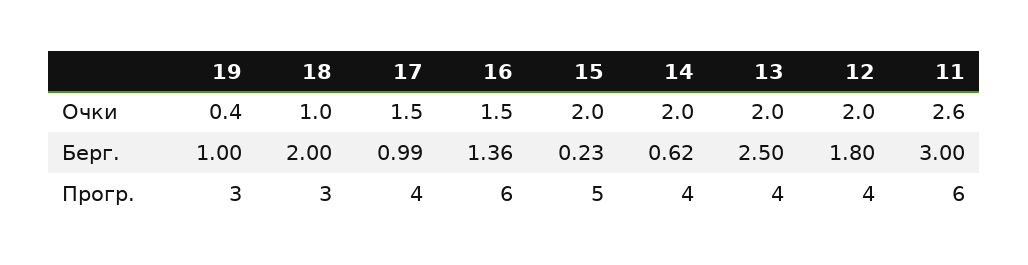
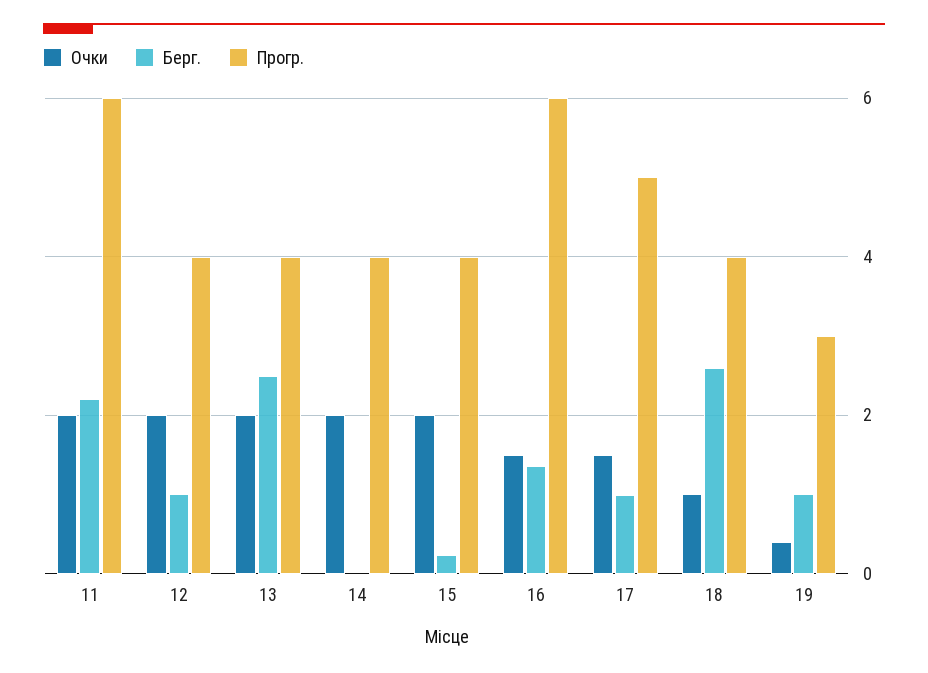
  {
    "Очки": {
      "19": 0.4,
      "18": 1,
      "17": 1.5,
      "16": 1.5,
      "15": 2,
      "14": 2,
      "13": 2,
      "12": 2,
-     "11": 2.6
+     "11": 2
    },
    "Берг.": {
      "19": 1,
-     "18": 2,
+     "18": 2.6,
      "17": 0.99,
      "16": 1.36,
      "15": 0.23,
-     "14": 0.62,
+     "14": 0,
      "13": 2.5,
-     "12": 1.8,
+     "12": 1,
-     "11": 3
+     "11": 2.2
    },
    "Прогр.": {
      "19": 3,
-     "18": 3,
+     "18": 4,
-     "17": 4,
+     "17": 5,
      "16": 6,
-     "15": 5,
+     "15": 4,
      "14": 4,
      "13": 4,
      "12": 4,
      "11": 6
    }
  }

